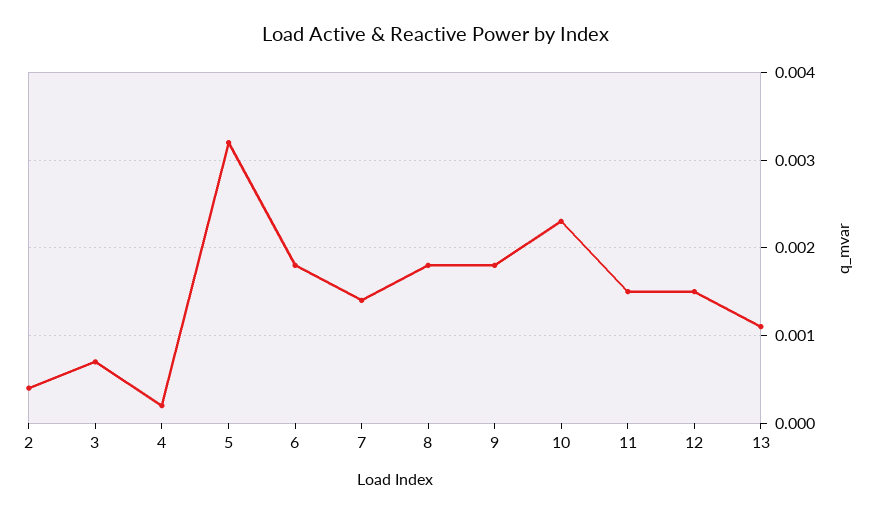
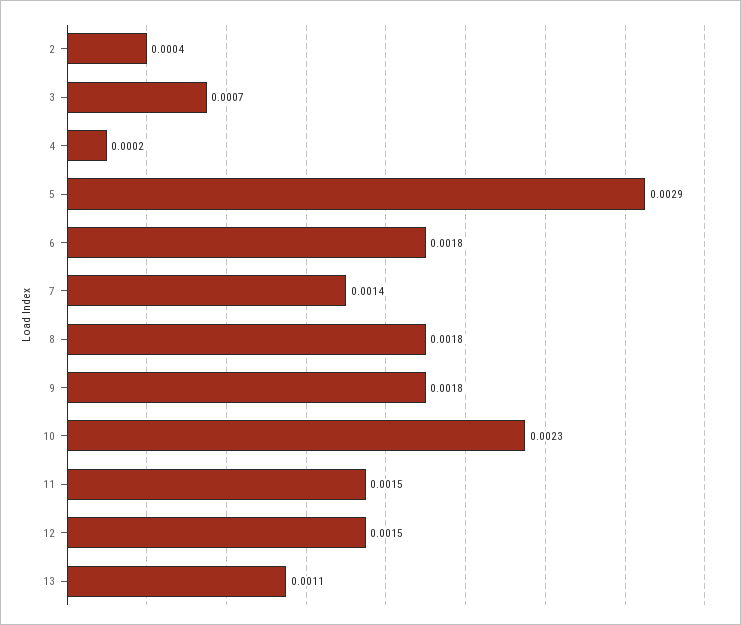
  {
    "2": 0.0004,
    "3": 0.0007,
    "4": 0.0002,
-   "5": 0.0032,
+   "5": 0.0029,
    "6": 0.0018,
    "7": 0.0014,
    "8": 0.0018,
    "9": 0.0018,
    "10": 0.0023,
    "11": 0.0015,
    "12": 0.0015,
    "13": 0.0011
  }

